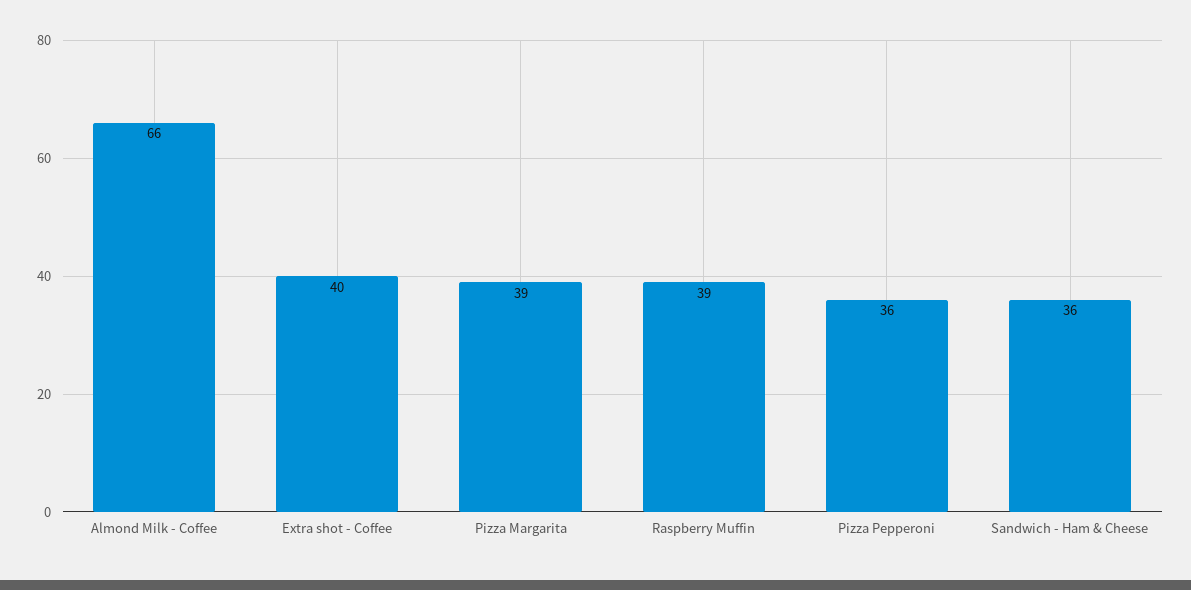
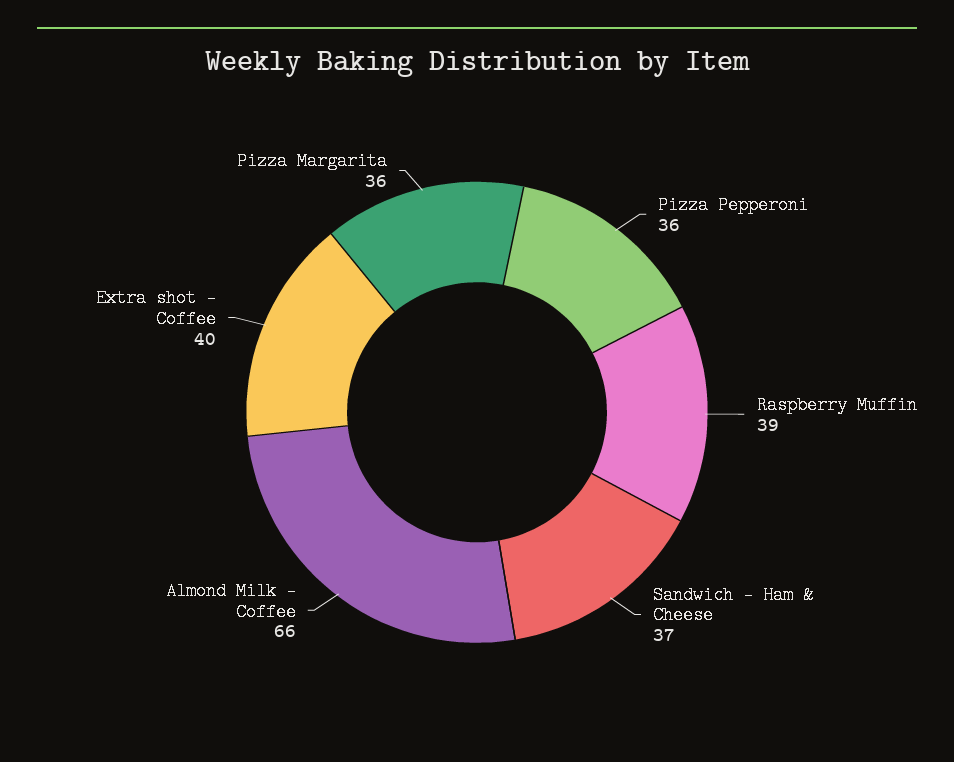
  {
    "Almond Milk - Coffee": 66,
    "Extra shot - Coffee": 40,
-   "Pizza Margarita": 39,
+   "Pizza Margarita": 36,
    "Raspberry Muffin": 39,
    "Pizza Pepperoni": 36,
-   "Sandwich - Ham & Cheese": 36
+   "Sandwich - Ham & Cheese": 37
  }

